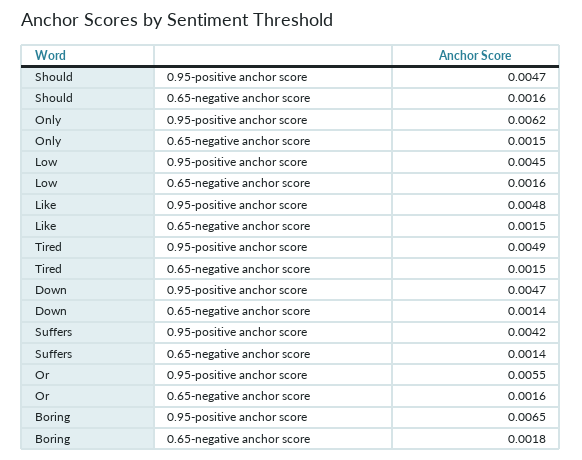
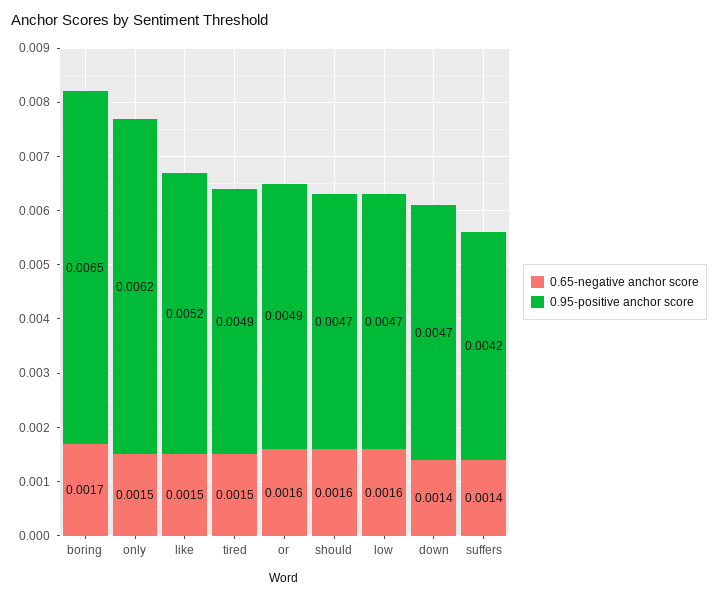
  {
    "0.95-positive anchor score": {
      "Should": 0.0047,
      "Only": 0.0062,
-     "Low": 0.0045,
+     "Low": 0.0047,
-     "Like": 0.0048,
+     "Like": 0.0052,
      "Tired": 0.0049,
      "Down": 0.0047,
      "Suffers": 0.0042,
-     "Or": 0.0055,
+     "Or": 0.0049,
      "Boring": 0.0065
    },
    "0.65-negative anchor score": {
      "Should": 0.0016,
      "Only": 0.0015,
      "Low": 0.0016,
      "Like": 0.0015,
      "Tired": 0.0015,
      "Down": 0.0014,
      "Suffers": 0.0014,
      "Or": 0.0016,
-     "Boring": 0.0018
+     "Boring": 0.0017
    }
  }

